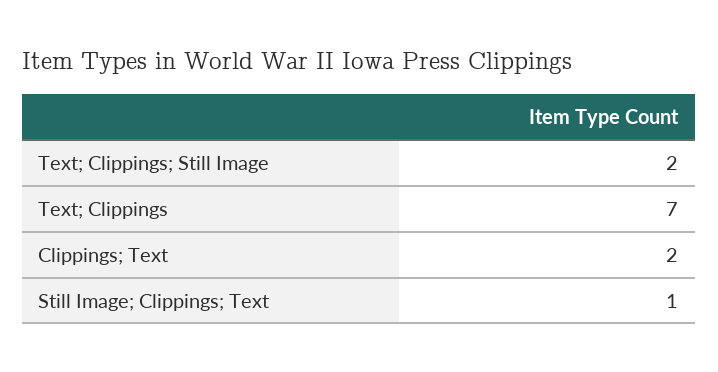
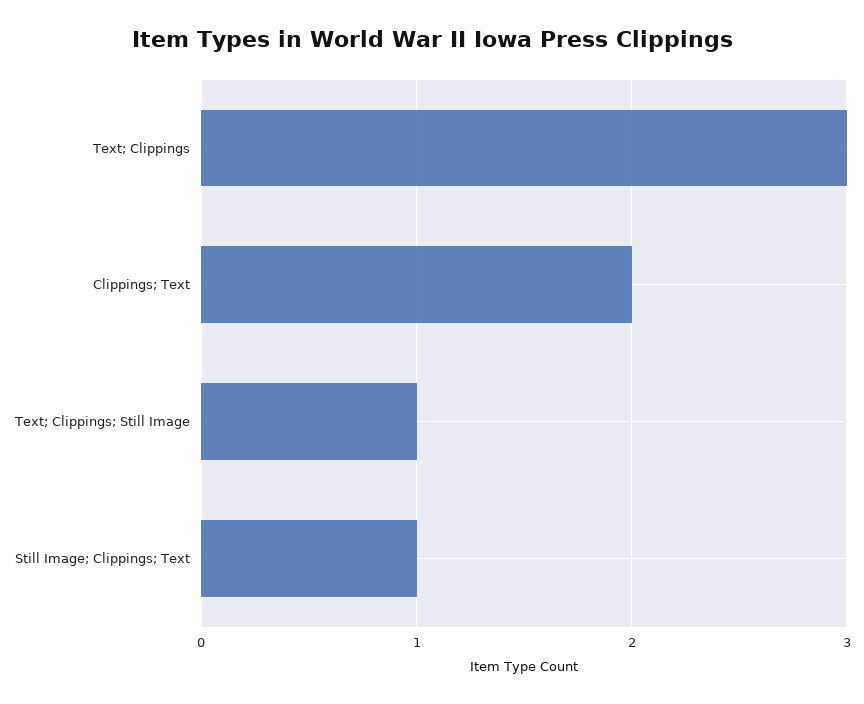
  {
-   "Text; Clippings; Still Image": 2,
+   "Text; Clippings; Still Image": 1,
-   "Text; Clippings": 7,
+   "Text; Clippings": 3,
    "Clippings; Text": 2,
    "Still Image; Clippings; Text": 1
  }

